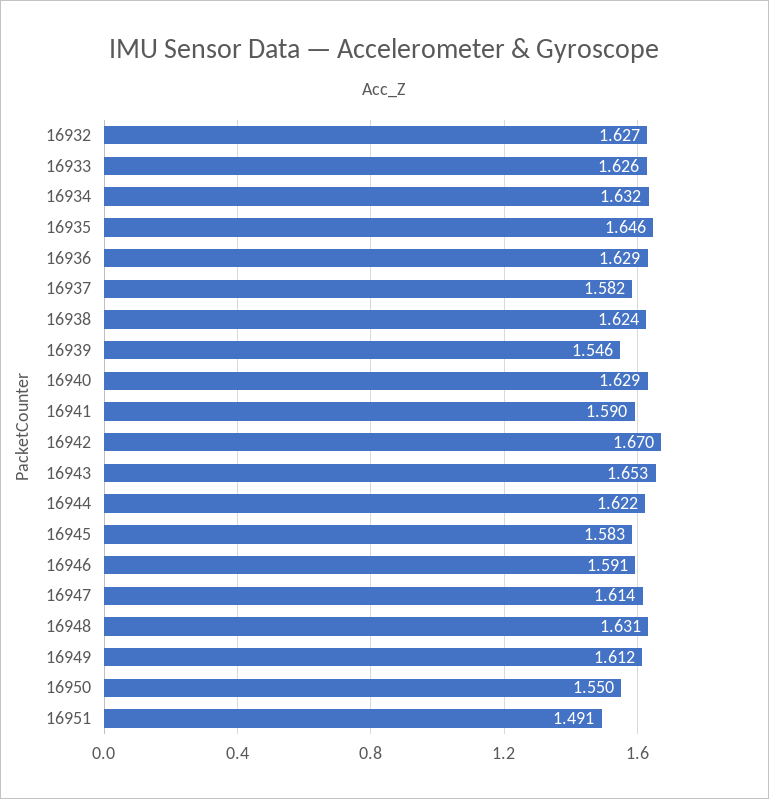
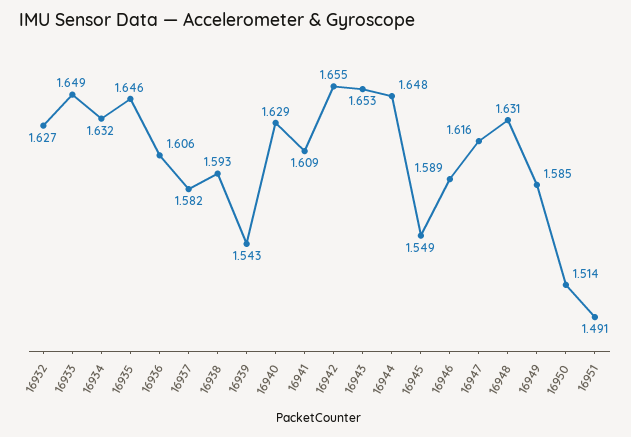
  {
    "16932": 1.627,
-   "16933": 1.626,
+   "16933": 1.649,
    "16934": 1.632,
    "16935": 1.646,
-   "16936": 1.629,
+   "16936": 1.606,
    "16937": 1.582,
-   "16938": 1.624,
+   "16938": 1.593,
-   "16939": 1.546,
+   "16939": 1.543,
    "16940": 1.629,
-   "16941": 1.59,
+   "16941": 1.609,
-   "16942": 1.67,
+   "16942": 1.655,
    "16943": 1.653,
-   "16944": 1.622,
+   "16944": 1.648,
-   "16945": 1.583,
+   "16945": 1.549,
-   "16946": 1.591,
+   "16946": 1.589,
-   "16947": 1.614,
+   "16947": 1.616,
    "16948": 1.631,
-   "16949": 1.612,
+   "16949": 1.585,
-   "16950": 1.55,
+   "16950": 1.514,
    "16951": 1.491
  }

